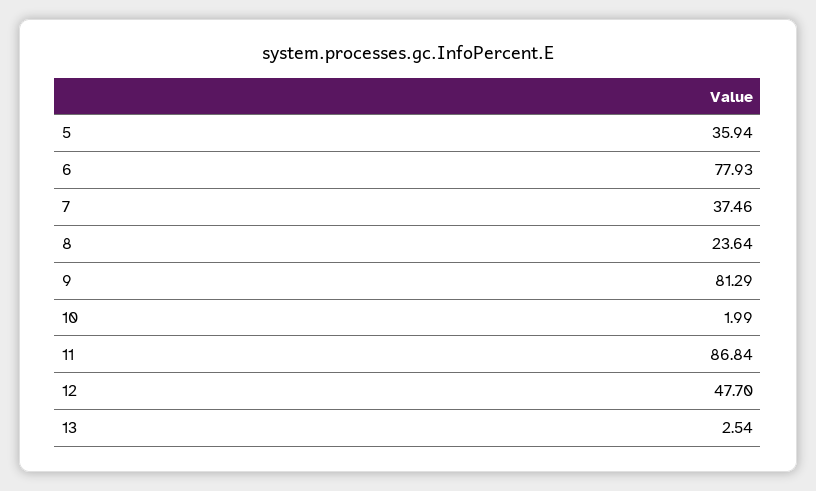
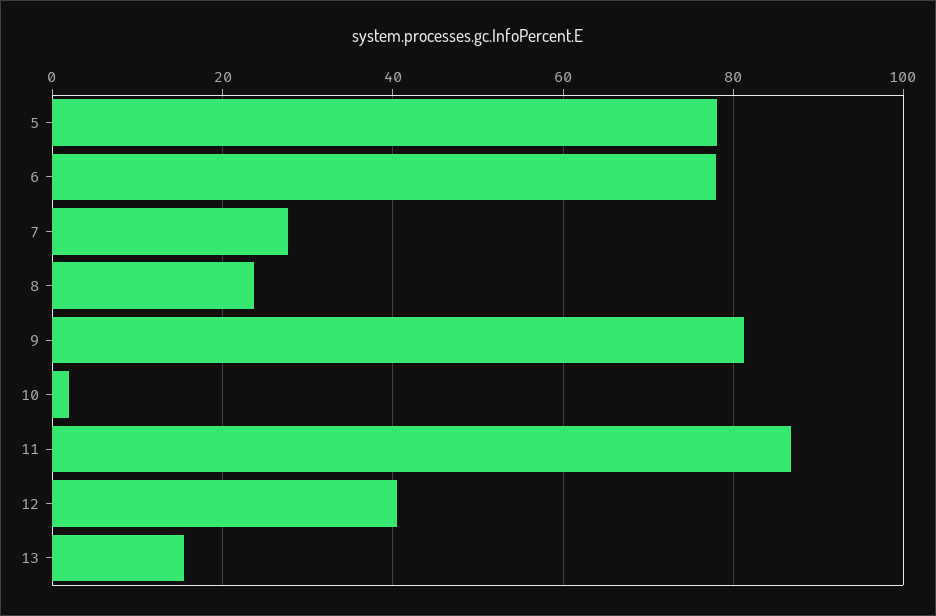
  {
-   "5": 35.94,
+   "5": 78,
    "6": 77.93,
-   "7": 37.46,
+   "7": 28,
    "8": 23.64,
    "9": 81.29,
    "10": 1.99,
    "11": 86.84,
-   "12": 47.7,
+   "12": 40,
-   "13": 2.54
+   "13": 16
  }

